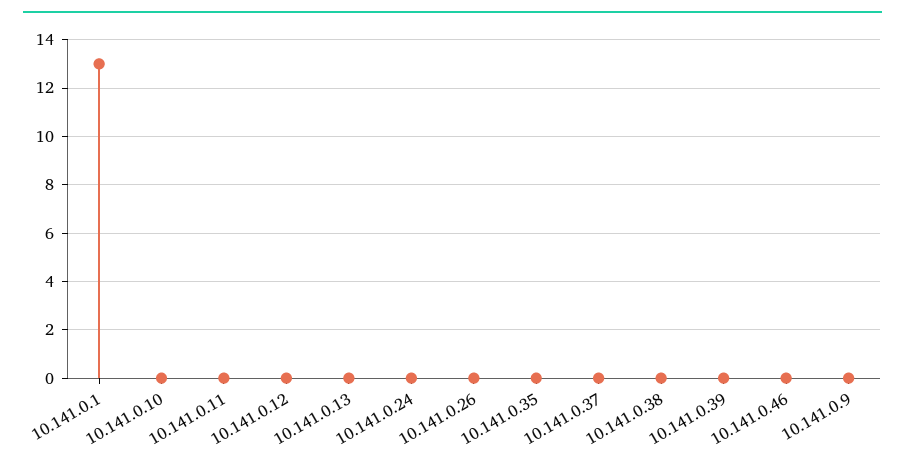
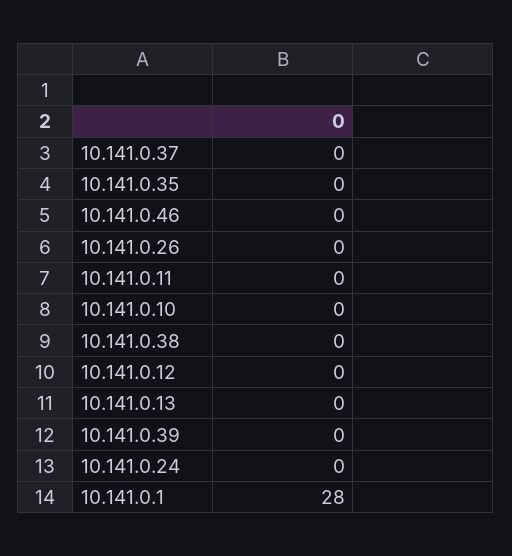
  {
-   "10.141.0.1": 13,
+   "10.141.0.1": 28,
    "10.141.0.10": 0,
    "10.141.0.11": 0,
    "10.141.0.12": 0,
    "10.141.0.13": 0,
    "10.141.0.24": 0,
    "10.141.0.26": 0,
    "10.141.0.35": 0,
    "10.141.0.37": 0,
    "10.141.0.38": 0,
    "10.141.0.39": 0,
-   "10.141.0.46": 0,
+   "10.141.0.46": 0
-   "10.141.0.9": 0
  }

